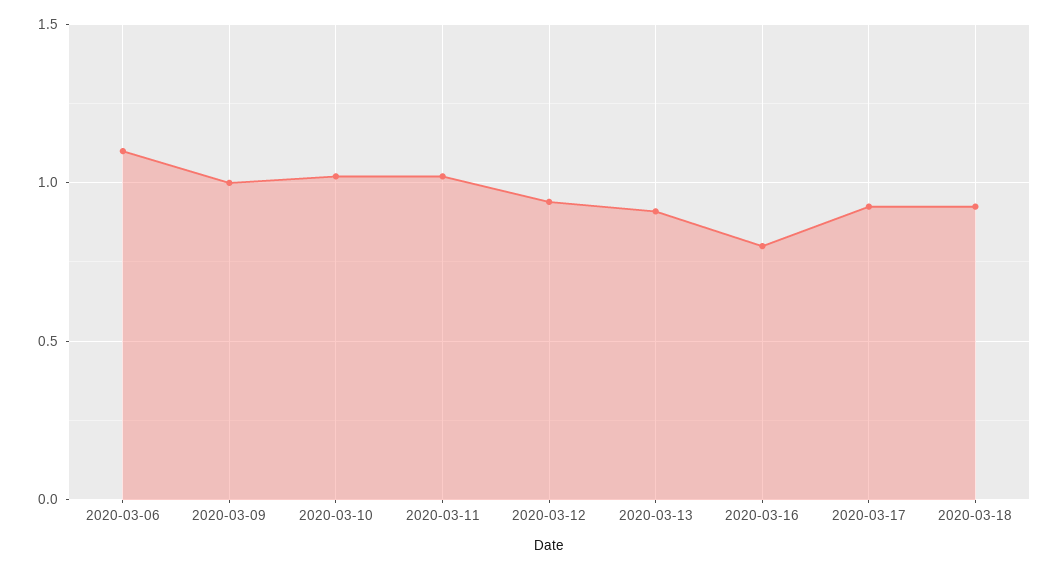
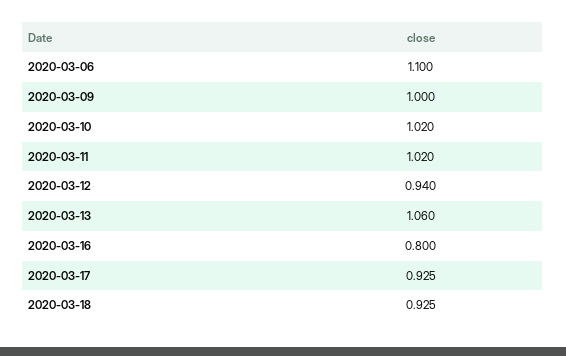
  {
    "2020-03-06": 1.1,
    "2020-03-09": 1,
    "2020-03-10": 1.02,
    "2020-03-11": 1.02,
    "2020-03-12": 0.94,
-   "2020-03-13": 0.9,
+   "2020-03-13": 1.06,
    "2020-03-16": 0.8,
    "2020-03-17": 0.925,
    "2020-03-18": 0.925
  }

